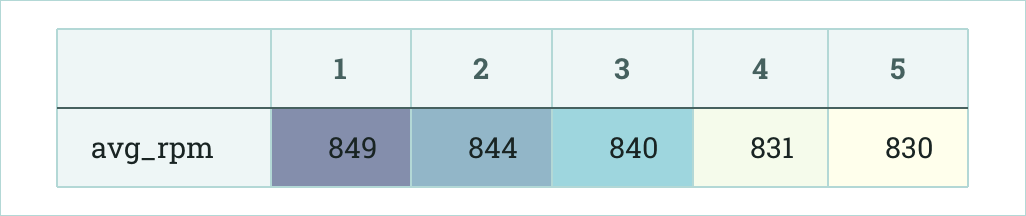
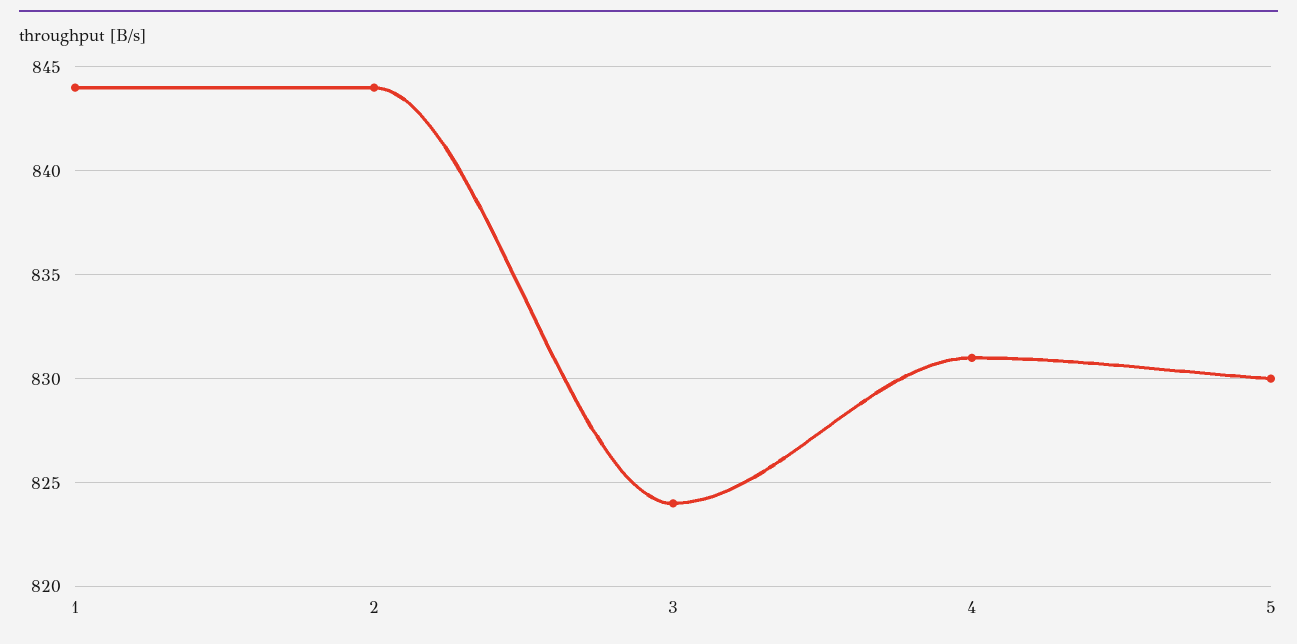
  {
-   "1": 849,
+   "1": 844,
    "2": 844,
-   "3": 840,
+   "3": 824,
    "4": 831,
    "5": 830
  }

